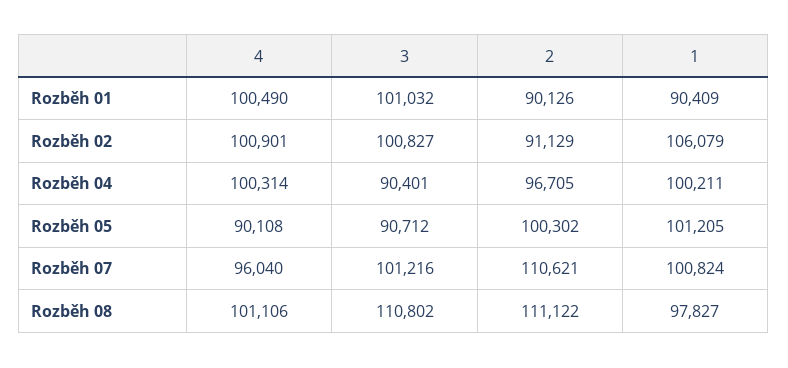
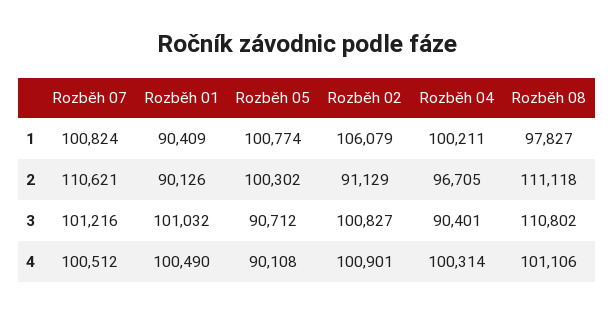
  {
    "4": {
      "Rozběh 01": 100490,
      "Rozběh 02": 100901,
      "Rozběh 04": 100314,
      "Rozběh 05": 90108,
-     "Rozběh 07": 96040,
+     "Rozběh 07": 100512,
      "Rozběh 08": 101106
    },
    "3": {
      "Rozběh 01": 101032,
      "Rozběh 02": 100827,
      "Rozběh 04": 90401,
      "Rozběh 05": 90712,
      "Rozběh 07": 101216,
      "Rozběh 08": 110802
    },
    "2": {
      "Rozběh 01": 90126,
      "Rozběh 02": 91129,
      "Rozběh 04": 96705,
      "Rozběh 05": 100302,
      "Rozběh 07": 110621,
-     "Rozběh 08": 111122
+     "Rozběh 08": 111118
    },
    "1": {
      "Rozběh 01": 90409,
      "Rozběh 02": 106079,
      "Rozběh 04": 100211,
-     "Rozběh 05": 101205,
+     "Rozběh 05": 100774,
      "Rozběh 07": 100824,
      "Rozběh 08": 97827
    }
  }

